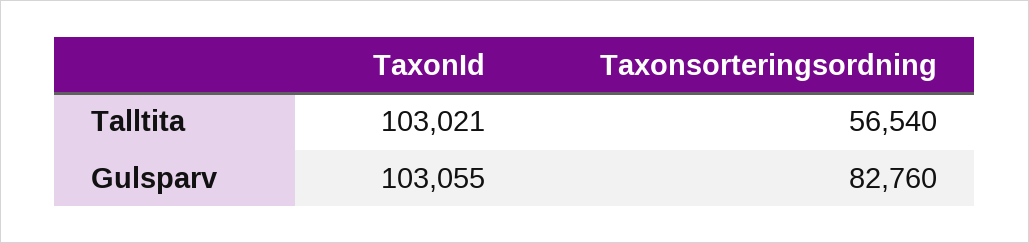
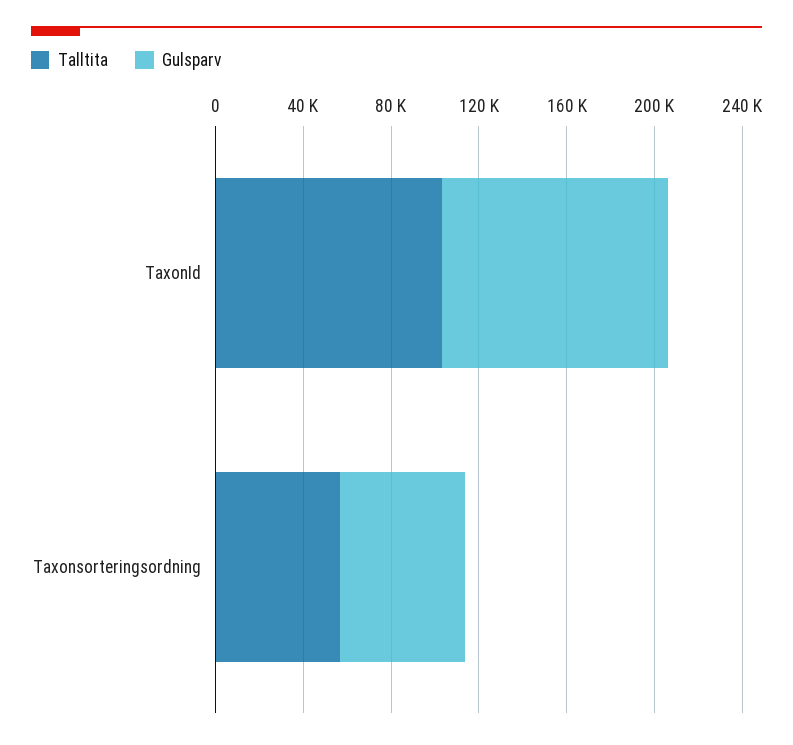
  {
    "Talltita": {
      "TaxonId": 103021,
      "Taxonsorteringsordning": 56540
    },
    "Gulsparv": {
      "TaxonId": 103055,
-     "Taxonsorteringsordning": 82760
+     "Taxonsorteringsordning": 60000
    }
  }

